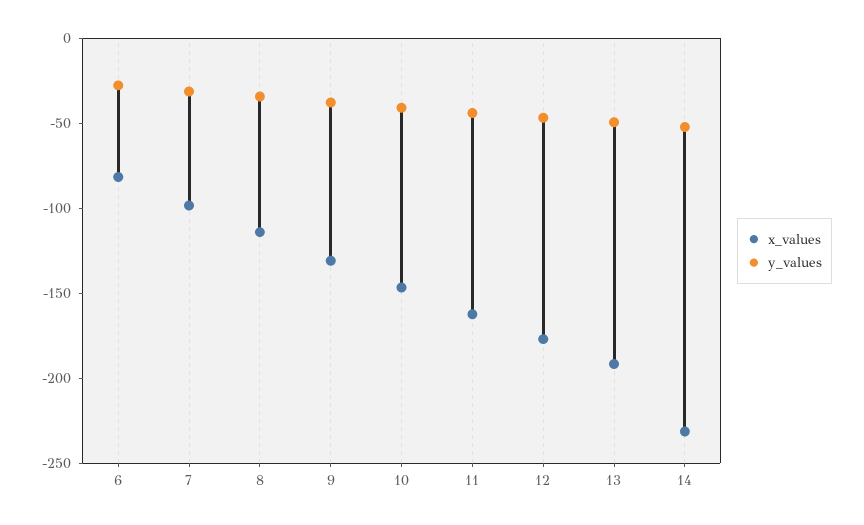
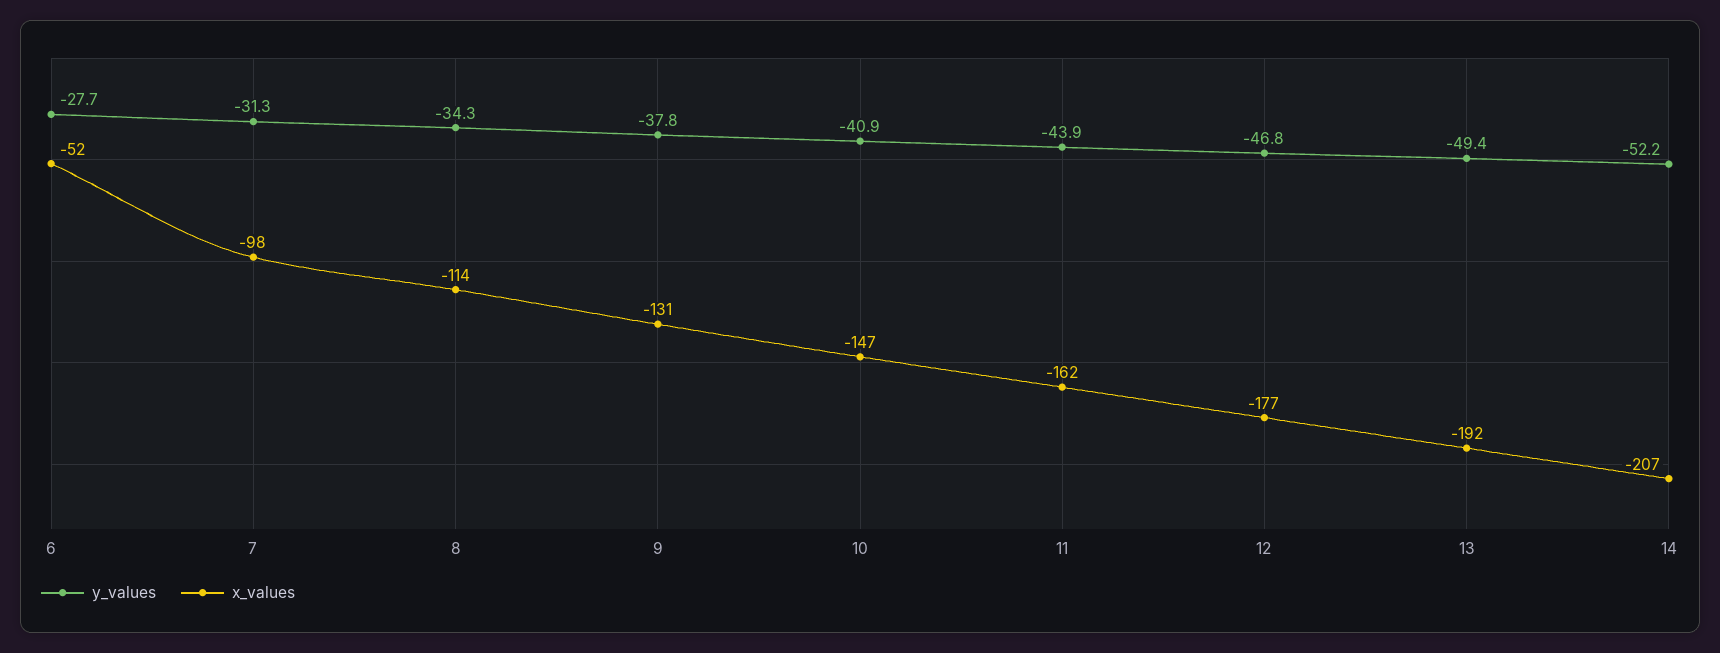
  {
    "x_values": {
-     "6": -80,
+     "6": -52,
      "7": -98,
      "8": -114,
      "9": -131,
      "10": -147,
      "11": -162,
      "12": -177,
      "13": -192,
-     "14": -230
+     "14": -207
    },
    "y_values": {
      "6": -27.7,
      "7": -31.3,
      "8": -34.3,
      "9": -37.8,
      "10": -40.9,
      "11": -43.9,
      "12": -46.8,
      "13": -49.4,
      "14": -52.2
    }
  }

